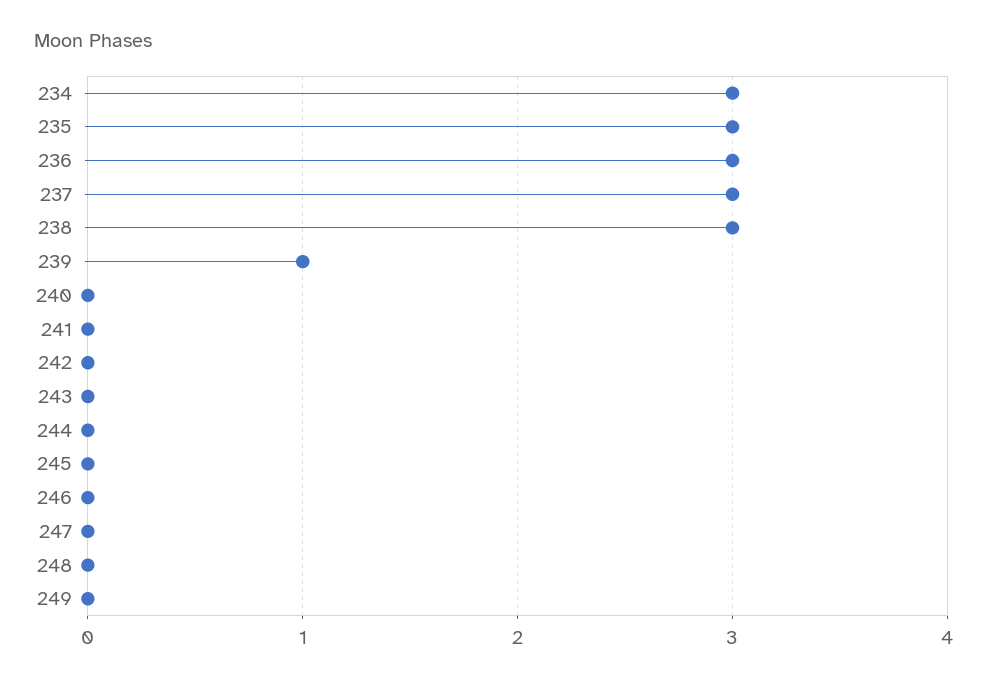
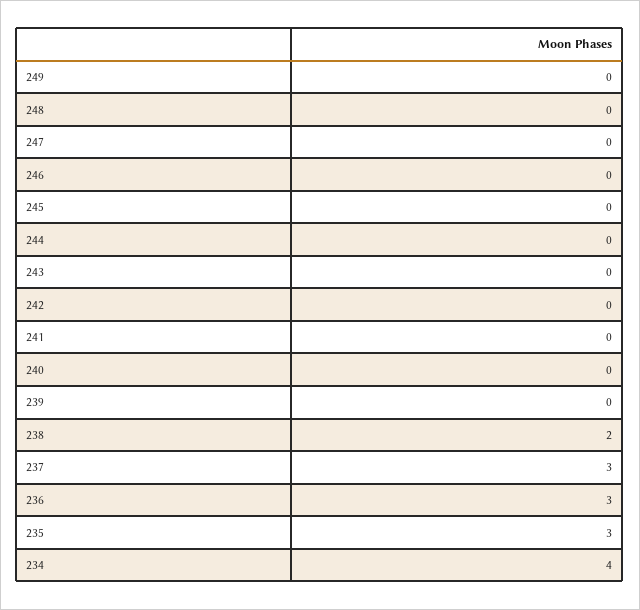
  {
-   "234": 3,
+   "234": 4,
    "235": 3,
    "236": 3,
    "237": 3,
-   "238": 3,
+   "238": 2,
-   "239": 1,
+   "239": 0,
    "240": 0,
    "241": 0,
    "242": 0,
    "243": 0,
    "244": 0,
    "245": 0,
    "246": 0,
    "247": 0,
    "248": 0,
    "249": 0
  }

